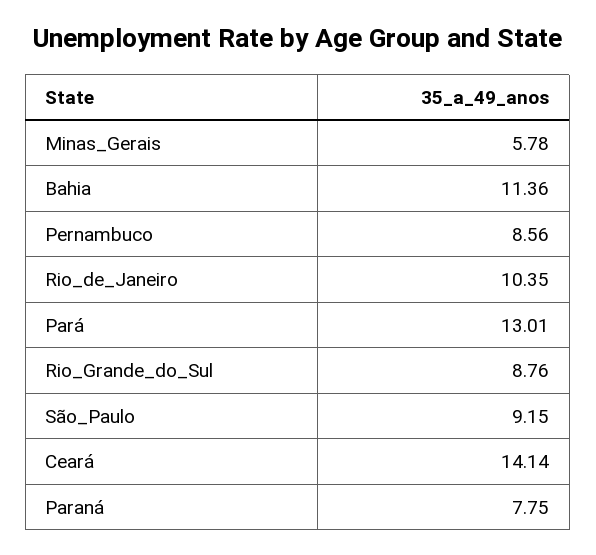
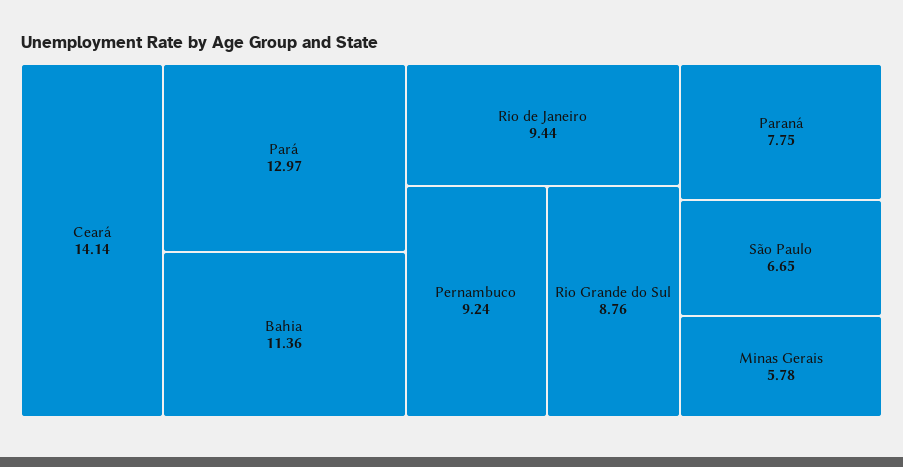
  {
    "Minas_Gerais": 5.78,
    "Bahia": 11.36,
-   "Pernambuco": 8.56,
+   "Pernambuco": 9.24,
-   "Rio_de_Janeiro": 10.35,
+   "Rio_de_Janeiro": 9.44,
-   "Pará": 13.01,
+   "Pará": 12.97,
    "Rio_Grande_do_Sul": 8.76,
-   "São_Paulo": 9.15,
+   "São_Paulo": 6.65,
    "Ceará": 14.14,
    "Paraná": 7.75
  }

